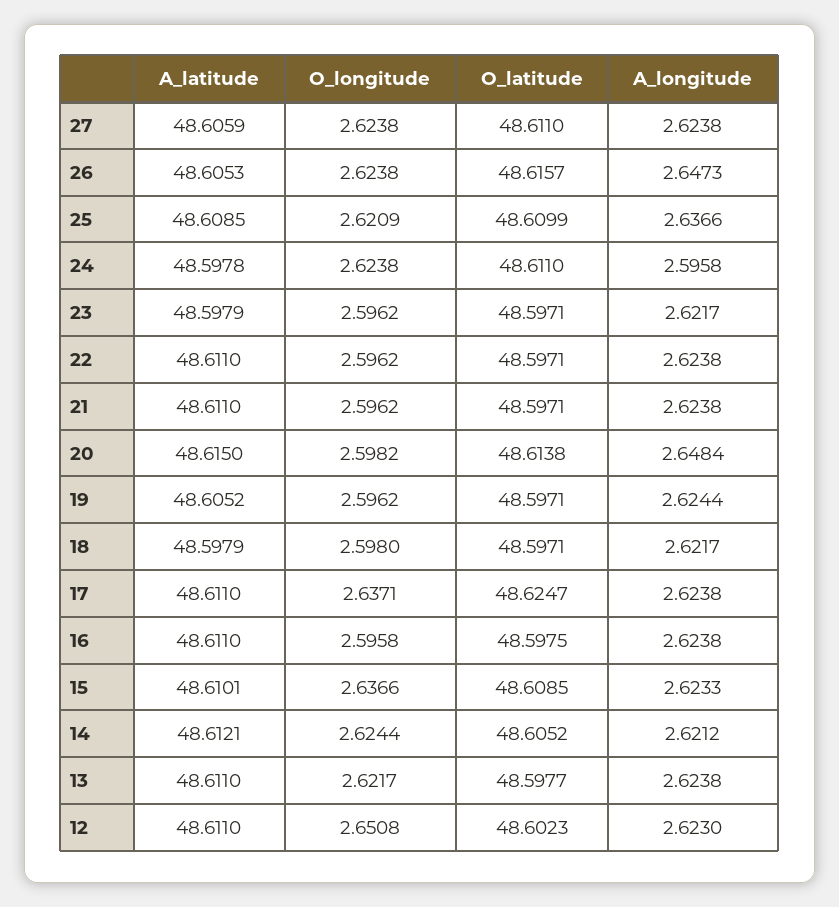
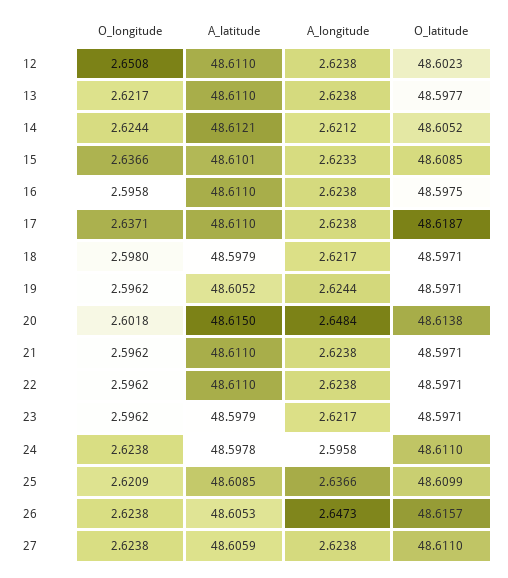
  {
    "A_latitude": {
      "27": 48.6059,
      "26": 48.6053,
      "25": 48.6085,
      "24": 48.5978,
      "23": 48.5979,
      "22": 48.611,
      "21": 48.611,
      "20": 48.615,
      "19": 48.6052,
      "18": 48.5979,
      "17": 48.611,
      "16": 48.611,
      "15": 48.6101,
      "14": 48.6121,
      "13": 48.611,
      "12": 48.611
    },
    "O_longitude": {
      "27": 2.6238,
      "26": 2.6238,
      "25": 2.6209,
      "24": 2.6238,
      "23": 2.5962,
      "22": 2.5962,
      "21": 2.5962,
-     "20": 2.5982,
+     "20": 2.6018,
      "19": 2.5962,
      "18": 2.598,
      "17": 2.6371,
      "16": 2.5958,
      "15": 2.6366,
      "14": 2.6244,
      "13": 2.6217,
      "12": 2.6508
    },
    "O_latitude": {
      "27": 48.611,
      "26": 48.6157,
      "25": 48.6099,
      "24": 48.611,
      "23": 48.5971,
      "22": 48.5971,
      "21": 48.5971,
      "20": 48.6138,
      "19": 48.5971,
      "18": 48.5971,
-     "17": 48.6247,
+     "17": 48.6187,
      "16": 48.5975,
      "15": 48.6085,
      "14": 48.6052,
      "13": 48.5977,
      "12": 48.6023
    },
    "A_longitude": {
      "27": 2.6238,
      "26": 2.6473,
      "25": 2.6366,
      "24": 2.5958,
      "23": 2.6217,
      "22": 2.6238,
      "21": 2.6238,
      "20": 2.6484,
      "19": 2.6244,
      "18": 2.6217,
      "17": 2.6238,
      "16": 2.6238,
      "15": 2.6233,
      "14": 2.6212,
      "13": 2.6238,
-     "12": 2.623
+     "12": 2.6238
    }
  }

